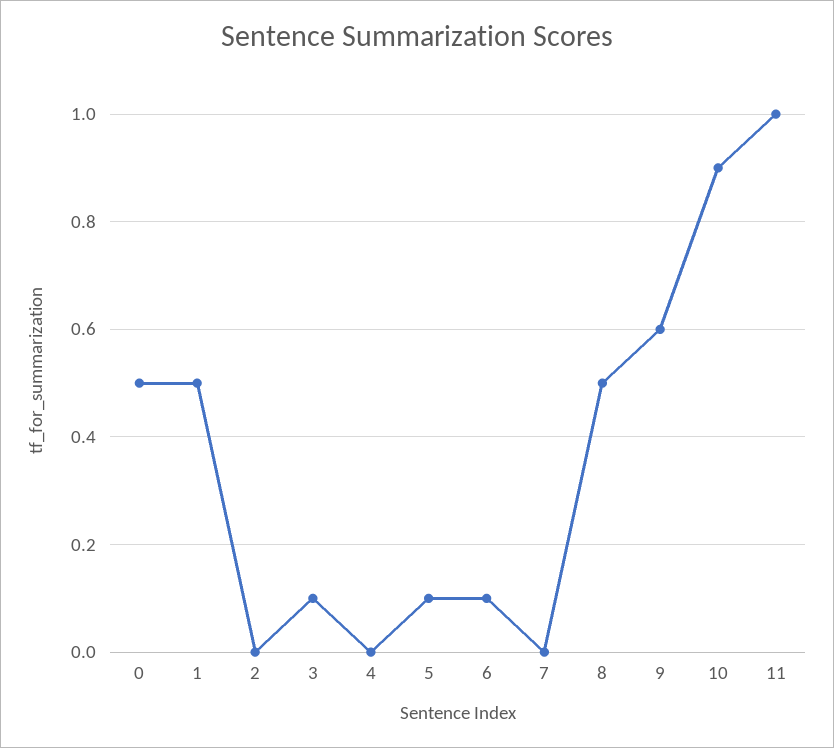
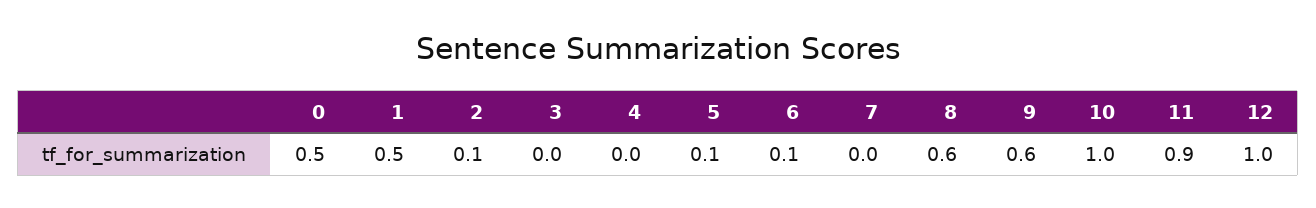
  {
    "0": 0.5,
    "1": 0.5,
-   "2": 0,
+   "2": 0.1,
-   "3": 0.1,
+   "3": 0,
    "4": 0,
    "5": 0.1,
    "6": 0.1,
    "7": 0,
-   "8": 0.5,
+   "8": 0.6,
    "9": 0.6,
-   "10": 0.9,
+   "10": 1,
-   "11": 1
+   "11": 0.9,
+   "12": 1
  }

